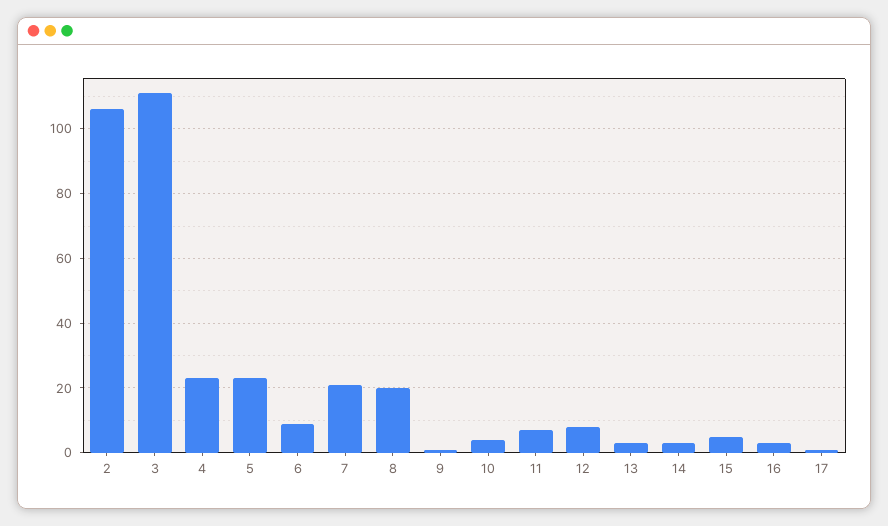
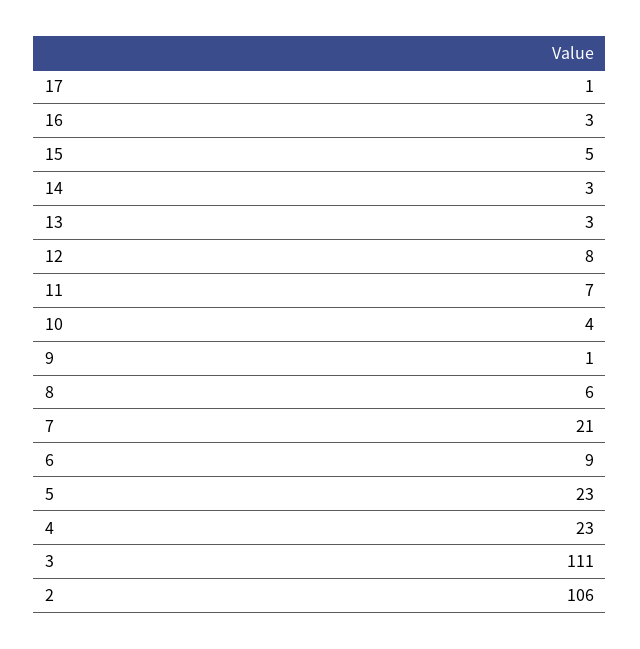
  {
    "2": 106,
    "3": 111,
    "4": 23,
    "5": 23,
    "6": 9,
    "7": 21,
-   "8": 20,
+   "8": 6,
    "9": 1,
    "10": 4,
    "11": 7,
    "12": 8,
    "13": 3,
    "14": 3,
    "15": 5,
    "16": 3,
    "17": 1
  }

